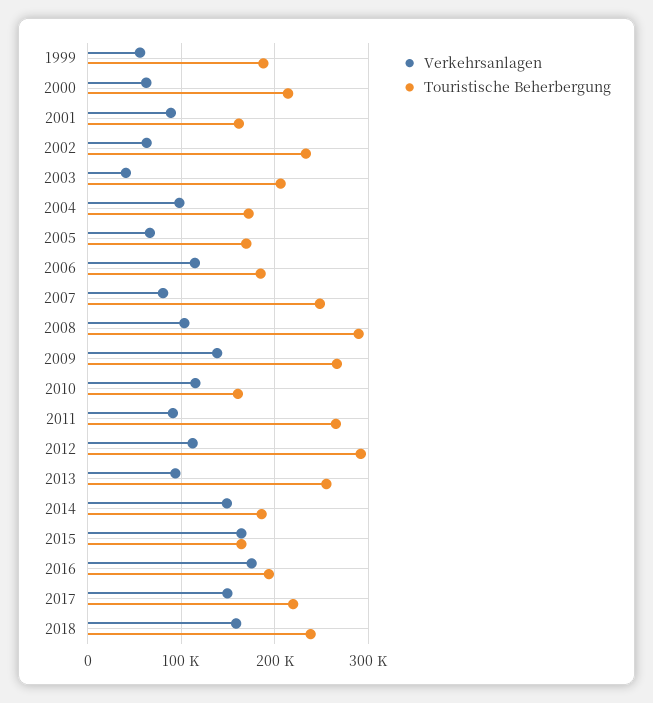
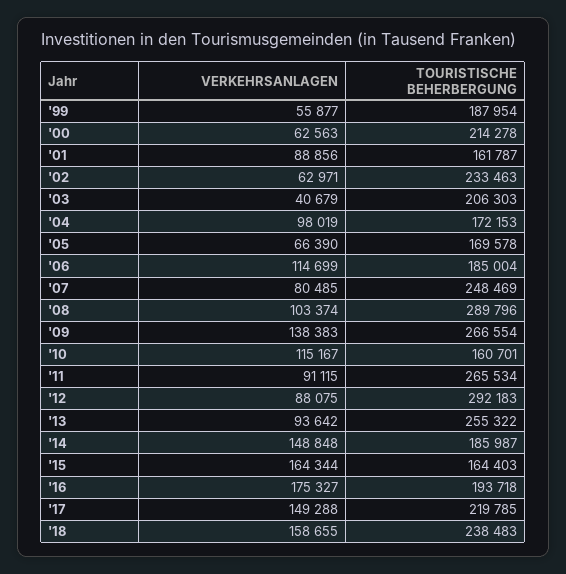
  {
    "Verkehrsanlagen": {
      "1999": 55877,
      "2000": 62563,
      "2001": 88856,
      "2002": 62971,
      "2003": 40679,
      "2004": 98019,
      "2005": 66390,
      "2006": 114699,
      "2007": 80485,
      "2008": 103374,
      "2009": 138383,
      "2010": 115167,
      "2011": 91115,
-     "2012": 110000,
+     "2012": 88075,
      "2013": 93642,
      "2014": 148848,
      "2015": 164344,
      "2016": 175327,
      "2017": 149288,
      "2018": 158655
    },
    "Touristische Beherbergung": {
      "1999": 187954,
      "2000": 214278,
      "2001": 161787,
      "2002": 233463,
      "2003": 206303,
      "2004": 172153,
      "2005": 169578,
      "2006": 185004,
      "2007": 248469,
      "2008": 289796,
      "2009": 266554,
      "2010": 160701,
      "2011": 265534,
      "2012": 292183,
      "2013": 255322,
      "2014": 185987,
      "2015": 164403,
      "2016": 193718,
      "2017": 219785,
      "2018": 238483
    }
  }

